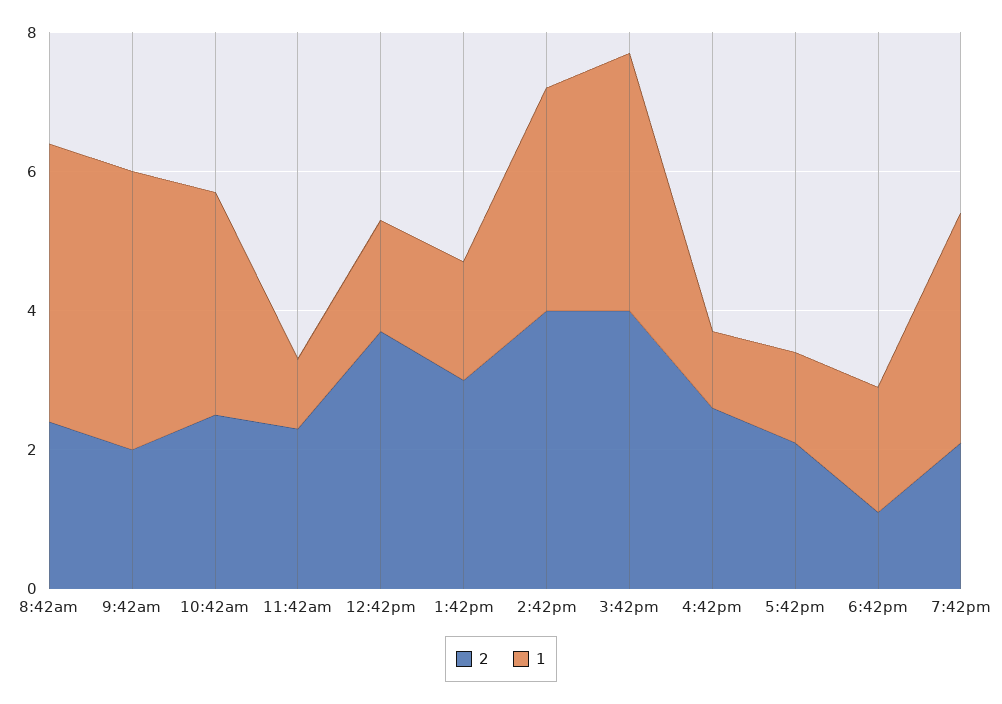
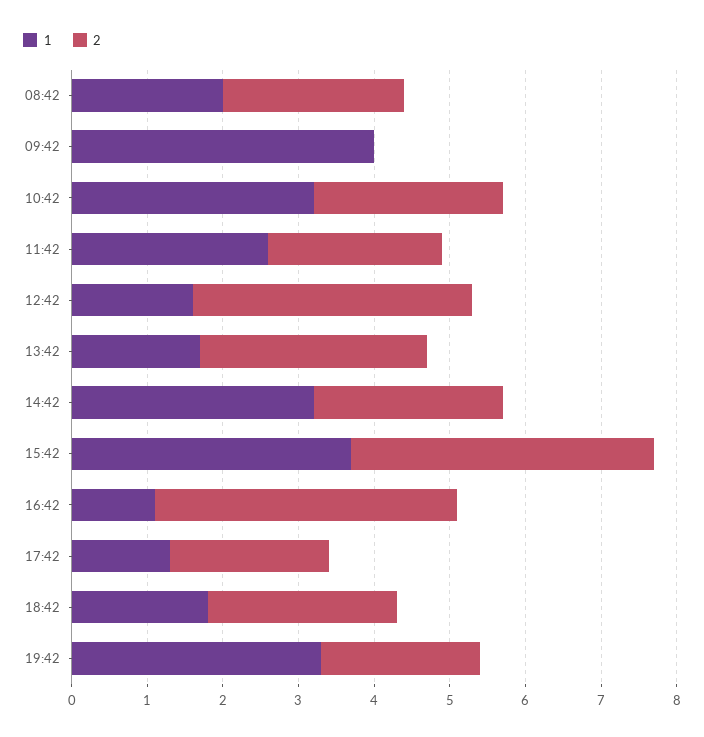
  {
    "2": {
      "8:42am": 2.5,
-     "9:42am": 2,
+     "9:42am": 0,
      "10:42am": 2.5,
      "11:42am": 2.5,
      "12:42pm": 3.5,
      "1:42pm": 3,
-     "2:42pm": 4,
+     "2:42pm": 2.5,
      "3:42pm": 4,
-     "4:42pm": 2.5,
+     "4:42pm": 4,
      "5:42pm": 2,
-     "6:42pm": 1,
+     "6:42pm": 2.5,
      "7:42pm": 2
    },
    "1": {
-     "8:42am": 4,
+     "8:42am": 2,
      "9:42am": 4,
      "10:42am": 3,
-     "11:42am": 1,
+     "11:42am": 2.5,
      "12:42pm": 1.5,
      "1:42pm": 1.5,
      "2:42pm": 3,
      "3:42pm": 3.5,
      "4:42pm": 1,
      "5:42pm": 1.5,
      "6:42pm": 2,
      "7:42pm": 3.5
    }
  }

